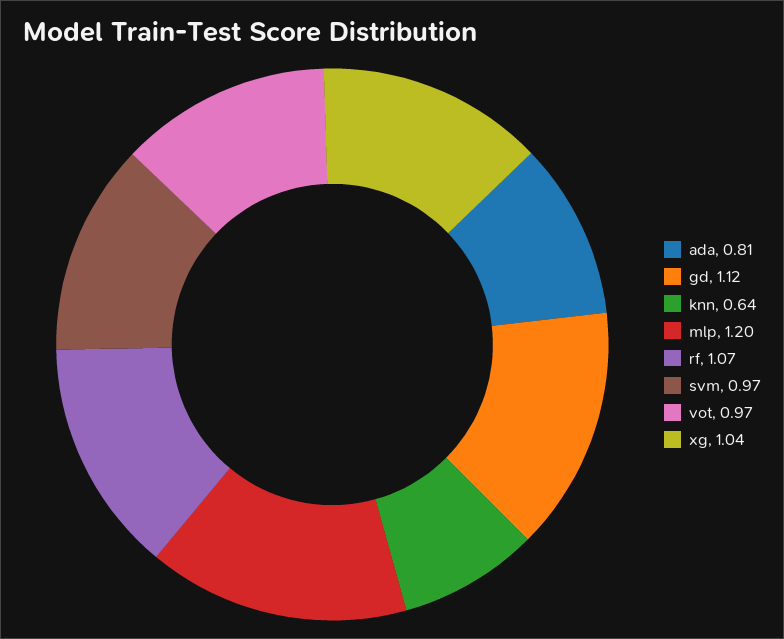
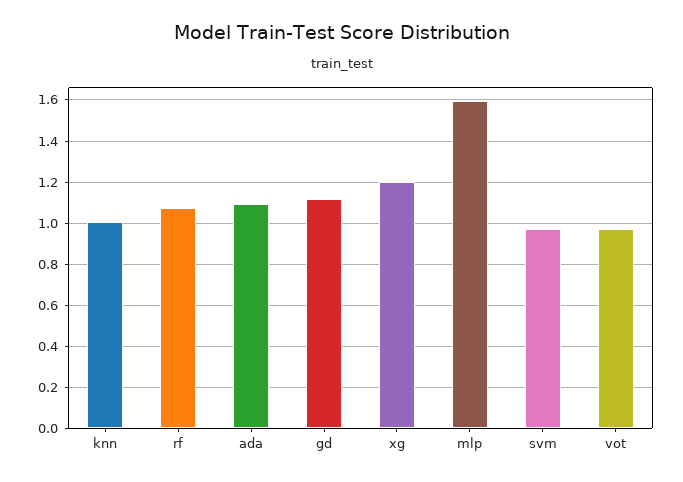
  {
-   "ada": 0.81,
+   "ada": 1.1,
    "gd": 1.12,
-   "knn": 0.64,
+   "knn": 1,
-   "mlp": 1.2,
+   "mlp": 1.6,
    "rf": 1.07,
    "svm": 0.97,
    "vot": 0.97,
-   "xg": 1.04
+   "xg": 1.2
  }

